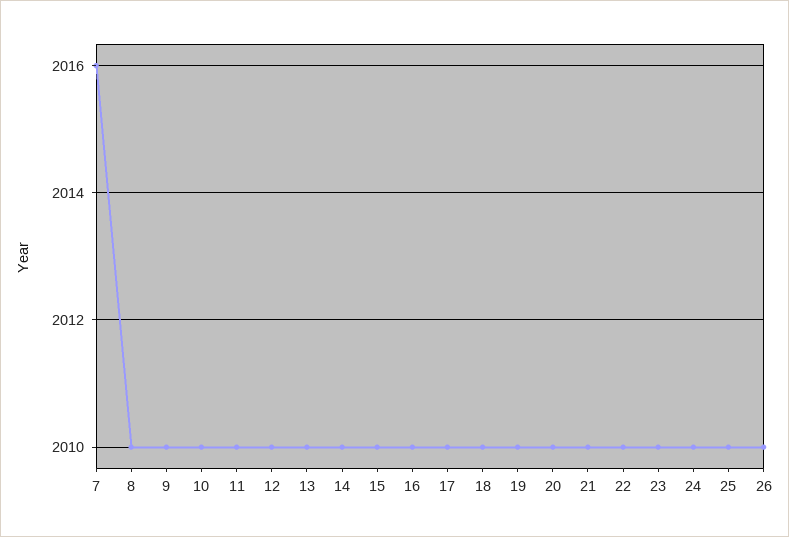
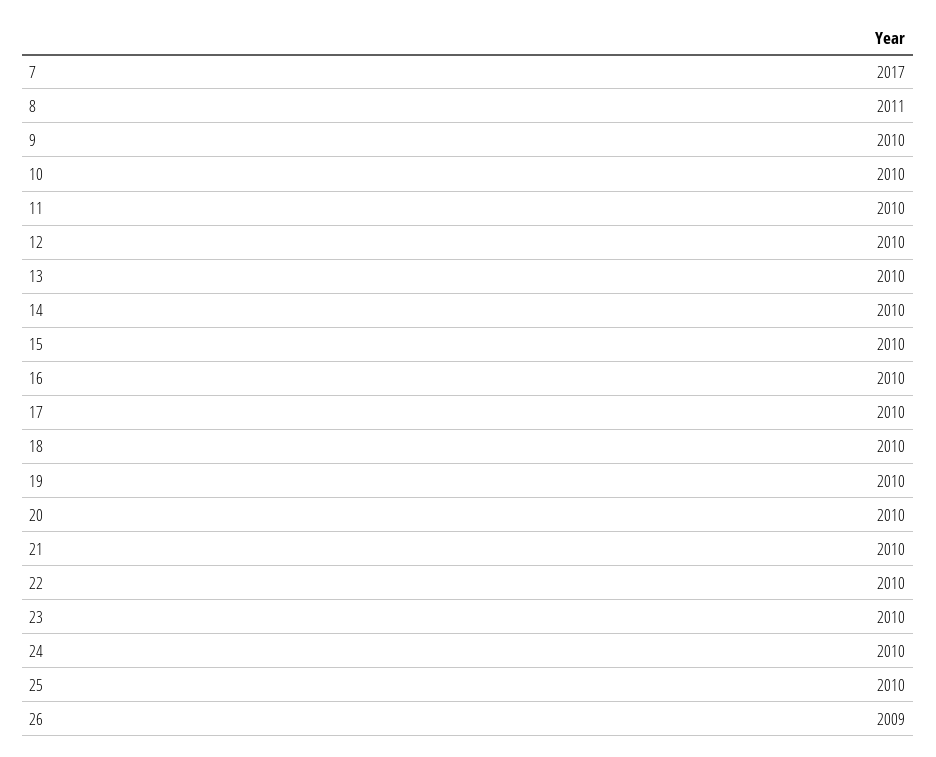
  {
-   "7": 2016,
+   "7": 2017,
-   "8": 2010,
+   "8": 2011,
    "9": 2010,
    "10": 2010,
    "11": 2010,
    "12": 2010,
    "13": 2010,
    "14": 2010,
    "15": 2010,
    "16": 2010,
    "17": 2010,
    "18": 2010,
    "19": 2010,
    "20": 2010,
    "21": 2010,
    "22": 2010,
    "23": 2010,
    "24": 2010,
    "25": 2010,
-   "26": 2010
+   "26": 2009
  }

